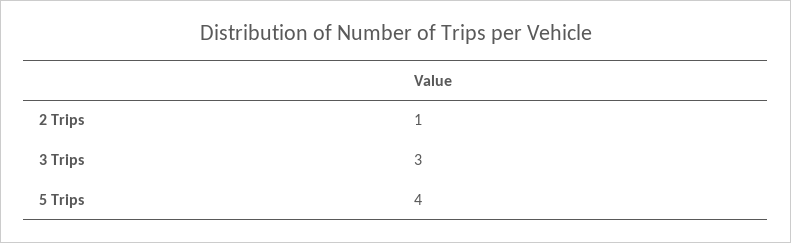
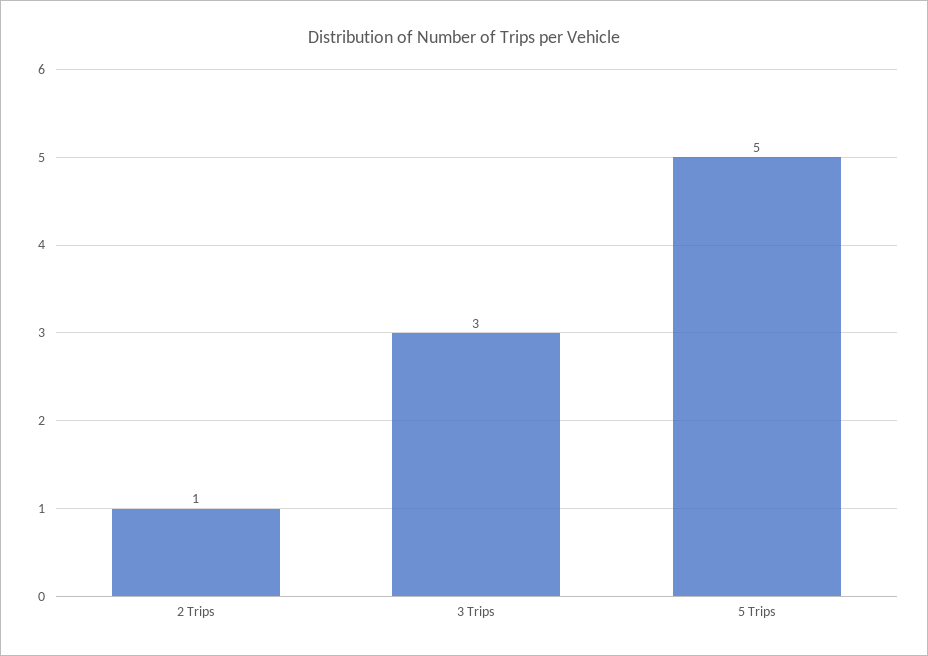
  {
    "2 Trips": 1,
    "3 Trips": 3,
-   "5 Trips": 4
+   "5 Trips": 5
  }

